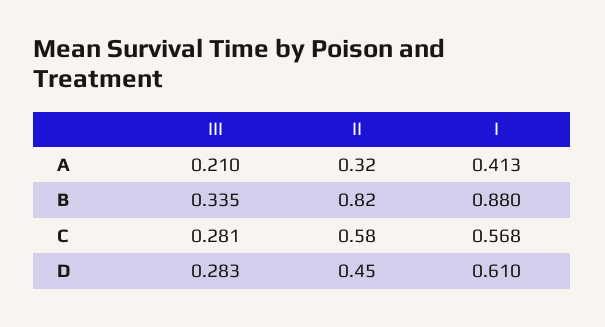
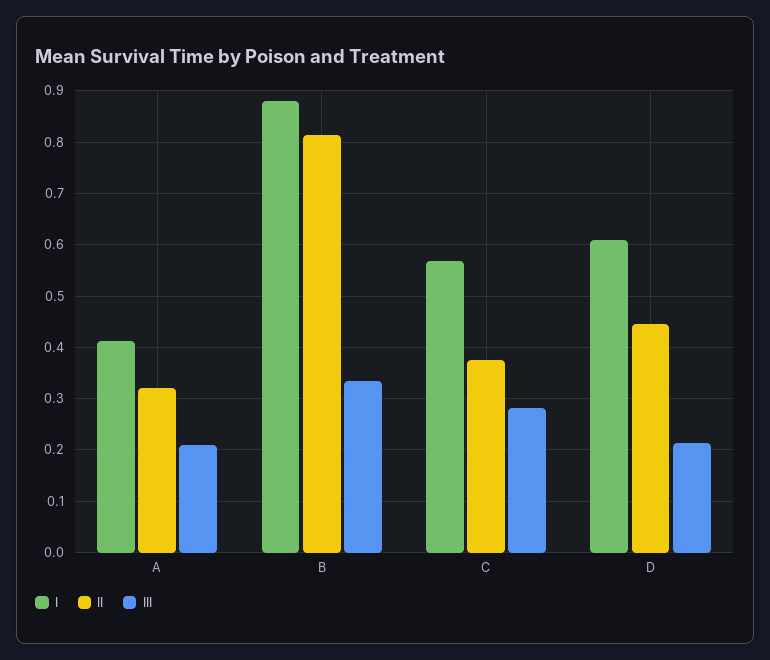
  {
    "III": {
      "A": 0.21,
      "B": 0.335,
      "C": 0.281,
-     "D": 0.283
+     "D": 0.22
    },
    "II": {
      "A": 0.32,
      "B": 0.82,
-     "C": 0.58,
+     "C": 0.38,
      "D": 0.45
    },
    "I": {
      "A": 0.413,
      "B": 0.88,
      "C": 0.568,
      "D": 0.61
    }
  }

